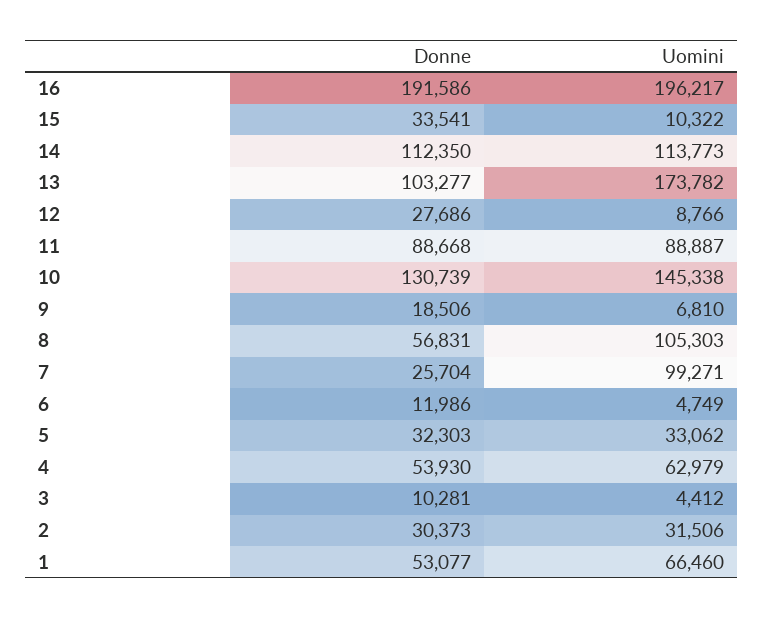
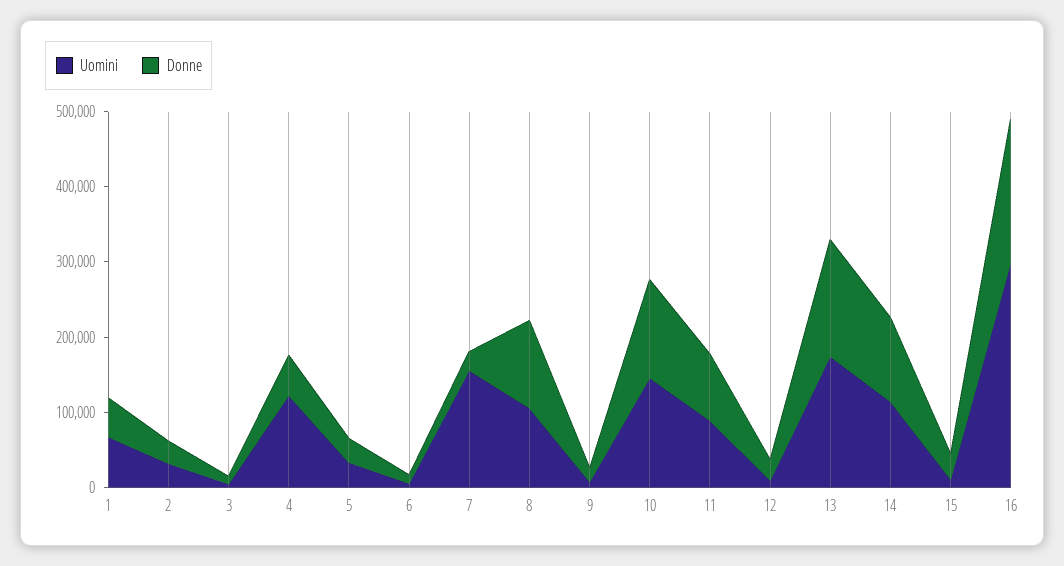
  {
    "Donne": {
      "16": 191586,
      "15": 33541,
      "14": 112350,
-     "13": 103277,
+     "13": 160000,
      "12": 27686,
      "11": 88668,
      "10": 130739,
      "9": 18506,
-     "8": 56831,
+     "8": 120000,
      "7": 25704,
      "6": 11986,
      "5": 32303,
      "4": 53930,
      "3": 10281,
      "2": 30373,
      "1": 53077
    },
    "Uomini": {
-     "16": 196217,
+     "16": 300000,
      "15": 10322,
      "14": 113773,
      "13": 173782,
      "12": 8766,
      "11": 88887,
      "10": 145338,
      "9": 6810,
      "8": 105303,
-     "7": 99271,
+     "7": 160000,
      "6": 4749,
      "5": 33062,
-     "4": 62979,
+     "4": 120000,
      "3": 4412,
      "2": 31506,
      "1": 66460
    }
  }

